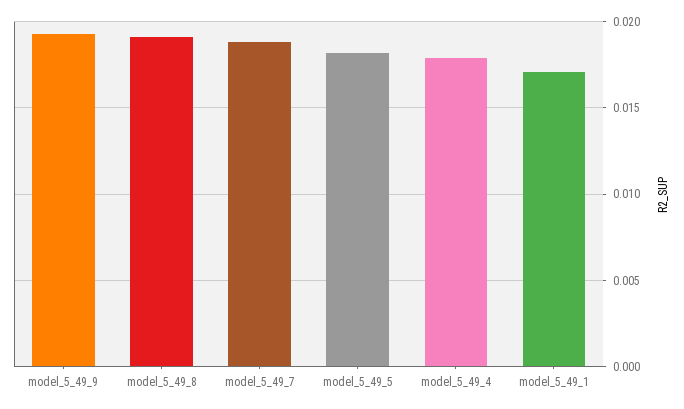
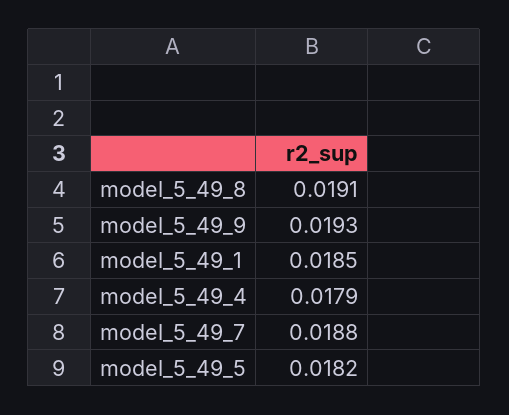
  {
    "model_5_49_9": 0.0193,
    "model_5_49_8": 0.0191,
    "model_5_49_7": 0.0188,
    "model_5_49_5": 0.0182,
    "model_5_49_4": 0.0179,
-   "model_5_49_1": 0.017
+   "model_5_49_1": 0.0185
  }

